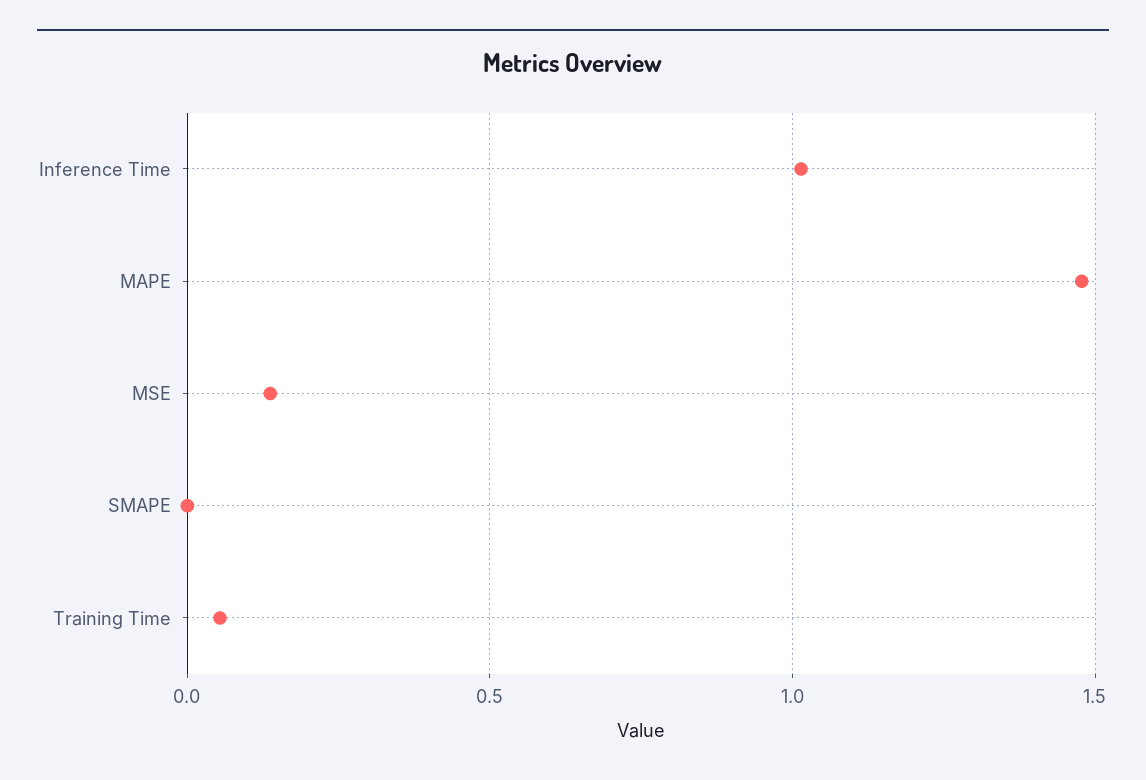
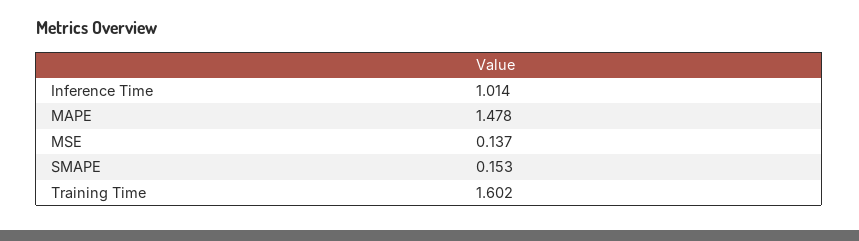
  {
    "Inference Time": 1.014,
    "MAPE": 1.478,
    "MSE": 0.137,
-   "SMAPE": 0,
+   "SMAPE": 0.153,
-   "Training Time": 0.05
+   "Training Time": 1.602
  }

